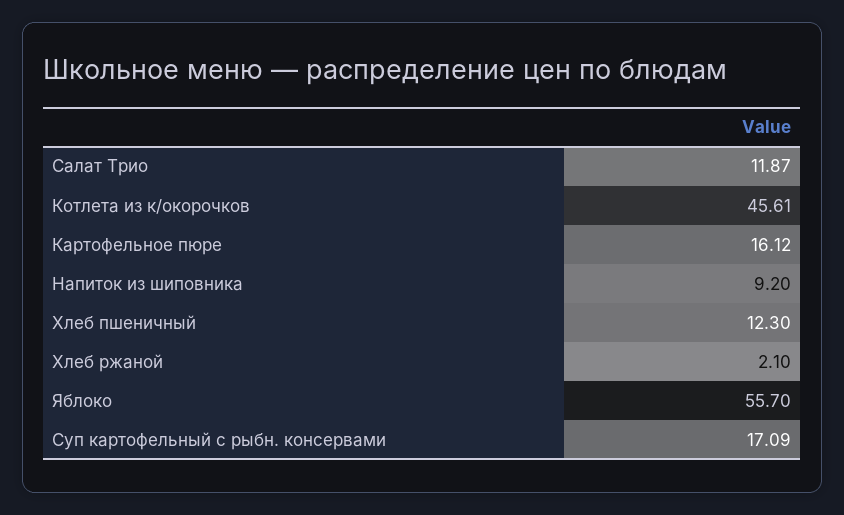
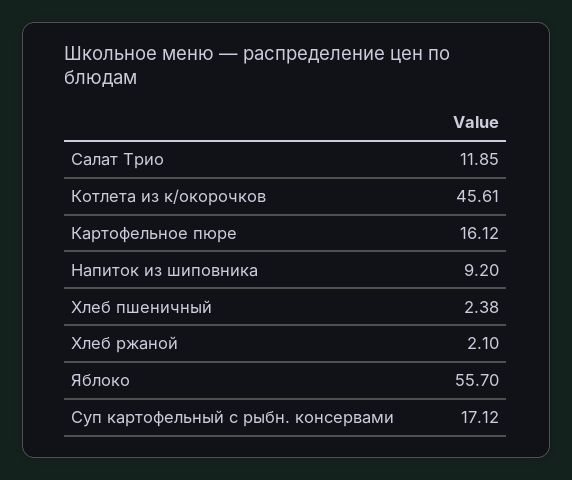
  {
-   "Салат Трио": 11.87,
+   "Салат Трио": 11.85,
    "Котлета из к/окорочков": 45.61,
    "Картофельное пюре": 16.12,
    "Напиток из шиповника": 9.2,
-   "Хлеб пшеничный": 12.3,
+   "Хлеб пшеничный": 2.38,
    "Хлеб ржаной": 2.1,
    "Яблоко": 55.7,
-   "Суп картофельный с рыбн. консервами": 17.09
+   "Суп картофельный с рыбн. консервами": 17.12
  }

